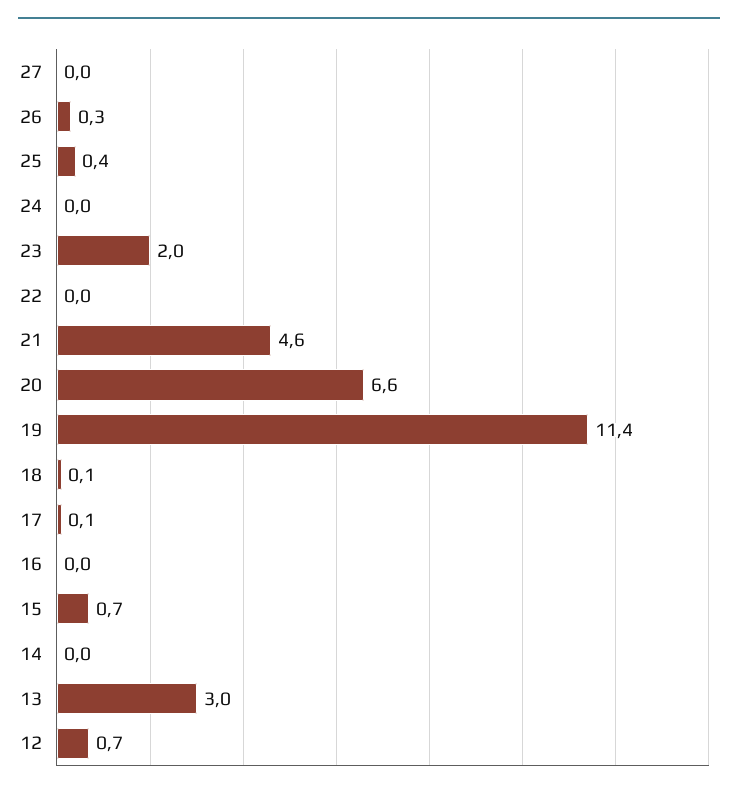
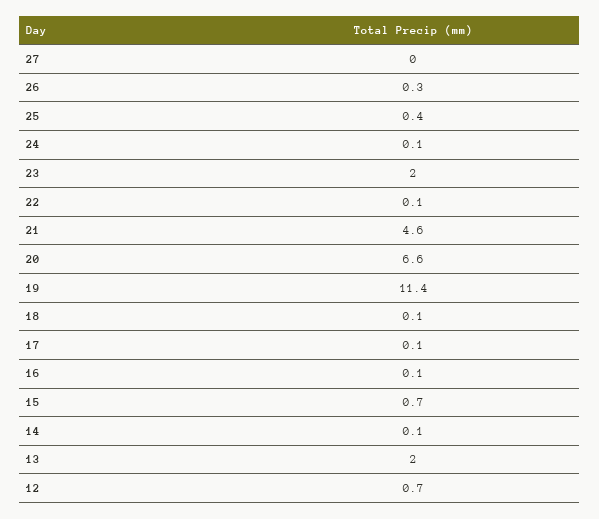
  {
    "27": 0,
    "26": 0.3,
    "25": 0.4,
-   "24": 0,
+   "24": 0.1,
    "23": 2,
-   "22": 0,
+   "22": 0.1,
    "21": 4.6,
    "20": 6.6,
    "19": 11.4,
    "18": 0.1,
    "17": 0.1,
-   "16": 0,
+   "16": 0.1,
    "15": 0.7,
-   "14": 0,
+   "14": 0.1,
-   "13": 3,
+   "13": 2,
    "12": 0.7
  }

